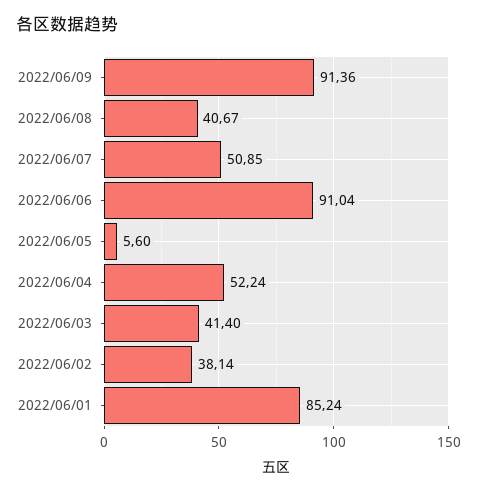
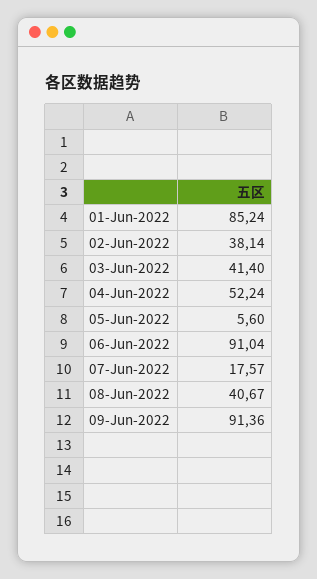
  {
    "2022/06/09": 91.36,
    "2022/06/08": 40.67,
-   "2022/06/07": 50.85,
+   "2022/06/07": 17.57,
    "2022/06/06": 91.04,
    "2022/06/05": 5.6,
    "2022/06/04": 52.24,
    "2022/06/03": 41.4,
    "2022/06/02": 38.14,
    "2022/06/01": 85.24
  }

